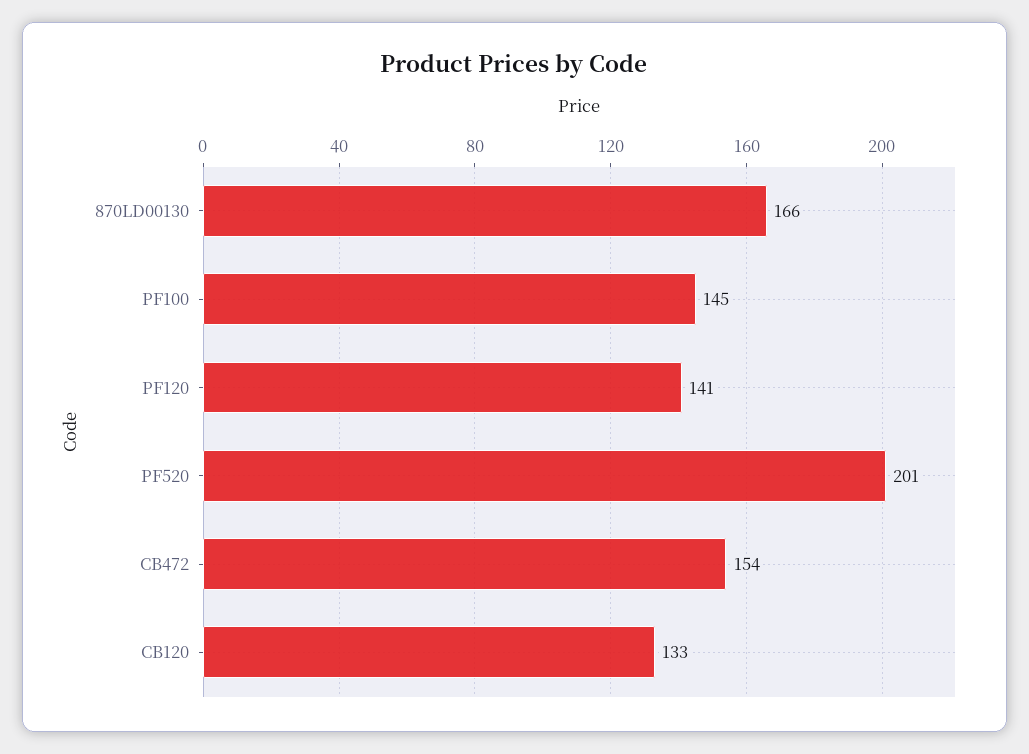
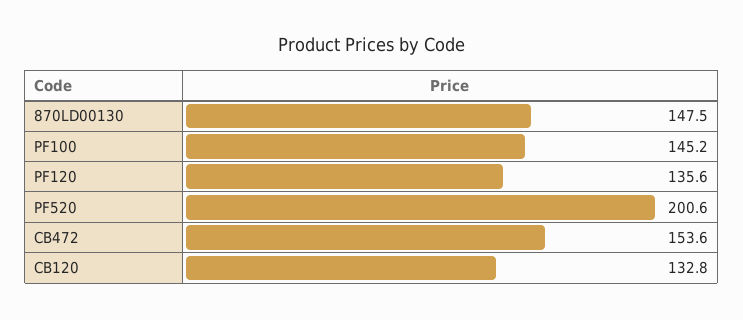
  {
-   "870LD00130": 166,
+   "870LD00130": 147.5,
    "PF100": 145.2,
-   "PF120": 141,
+   "PF120": 135.6,
    "PF520": 200.6,
    "CB472": 153.6,
    "CB120": 132.8
  }

